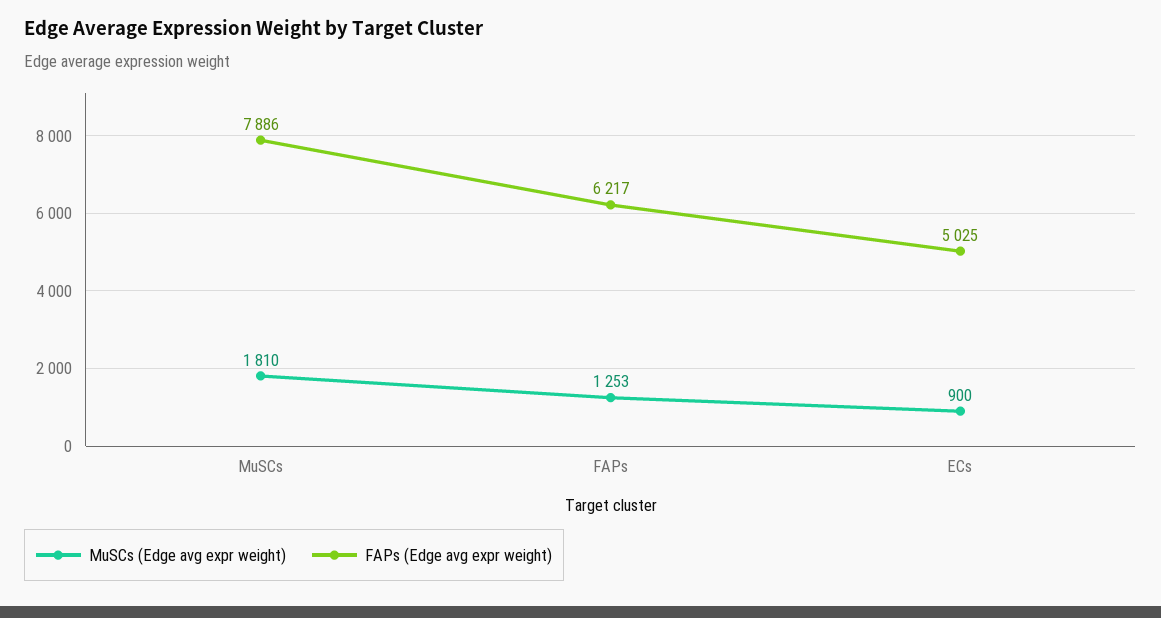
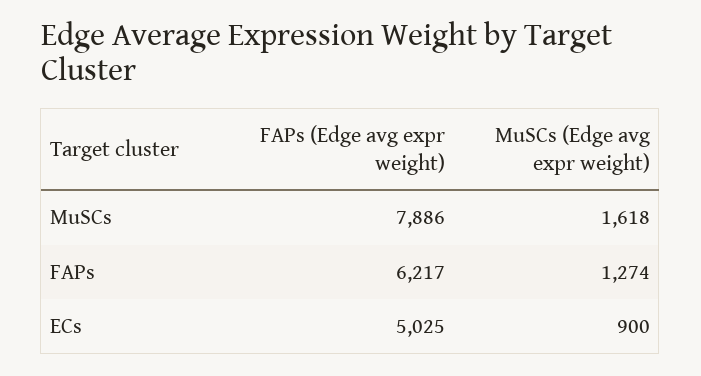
  {
    "MuSCs (Edge avg expr weight)": {
-     "MuSCs": 1810,
+     "MuSCs": 1618,
-     "FAPs": 1253,
+     "FAPs": 1274,
      "ECs": 900
    },
    "FAPs (Edge avg expr weight)": {
      "MuSCs": 7886,
      "FAPs": 6217,
      "ECs": 5025
    }
  }

